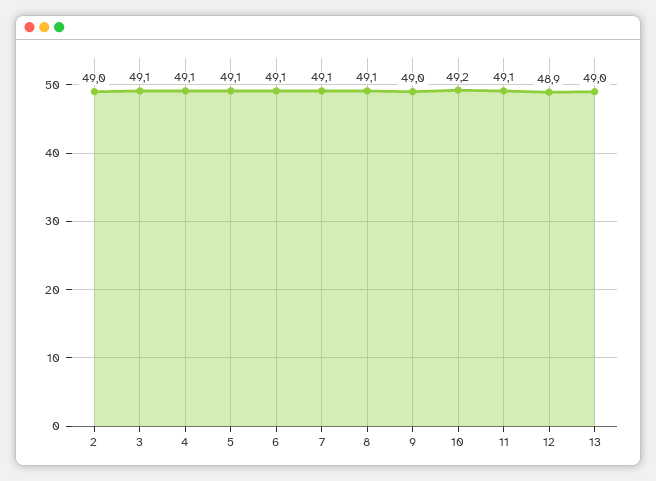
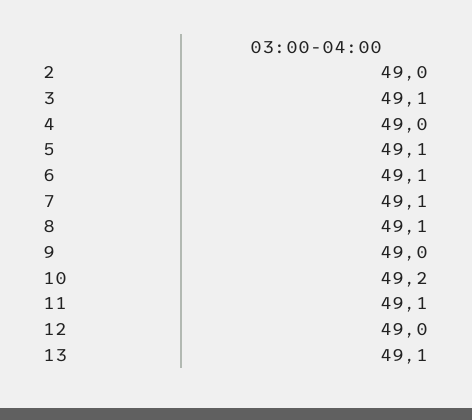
  {
    "2": 49,
    "3": 49.1,
-   "4": 49.1,
+   "4": 49,
    "5": 49.1,
    "6": 49.1,
    "7": 49.1,
    "8": 49.1,
    "9": 49,
    "10": 49.2,
    "11": 49.1,
-   "12": 48.9,
+   "12": 49,
-   "13": 49
+   "13": 49.1
  }

